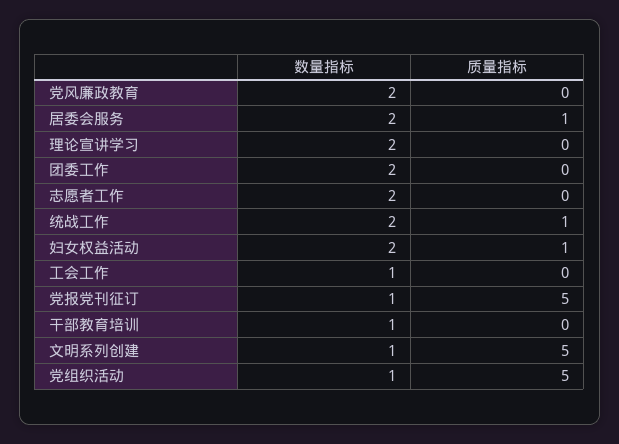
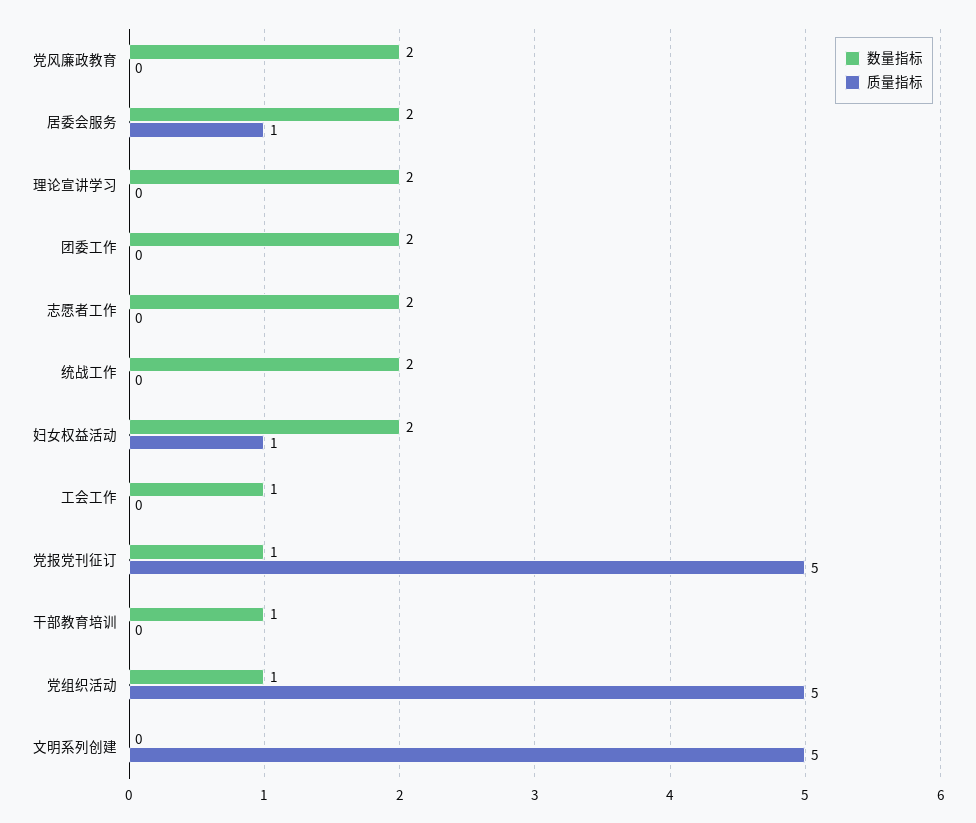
  {
    "数量指标": {
      "党风廉政教育": 2,
      "居委会服务": 2,
      "理论宣讲学习": 2,
      "团委工作": 2,
      "志愿者工作": 2,
      "统战工作": 2,
      "妇女权益活动": 2,
      "工会工作": 1,
      "党报党刊征订": 1,
      "干部教育培训": 1,
-     "文明系列创建": 1,
+     "文明系列创建": 0,
      "党组织活动": 1
    },
    "质量指标": {
      "党风廉政教育": 0,
      "居委会服务": 1,
      "理论宣讲学习": 0,
      "团委工作": 0,
      "志愿者工作": 0,
-     "统战工作": 1,
+     "统战工作": 0,
      "妇女权益活动": 1,
      "工会工作": 0,
      "党报党刊征订": 5,
      "干部教育培训": 0,
      "文明系列创建": 5,
      "党组织活动": 5
    }
  }

